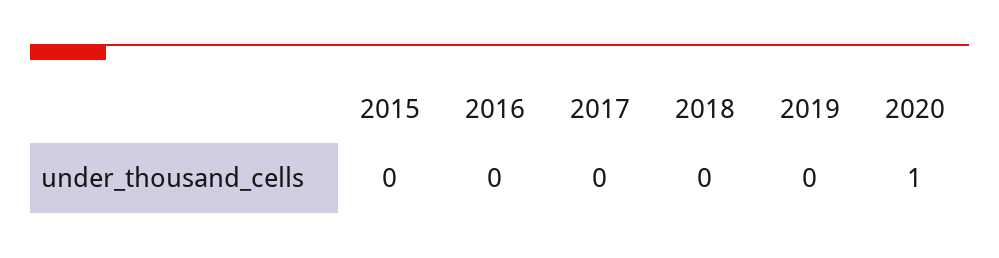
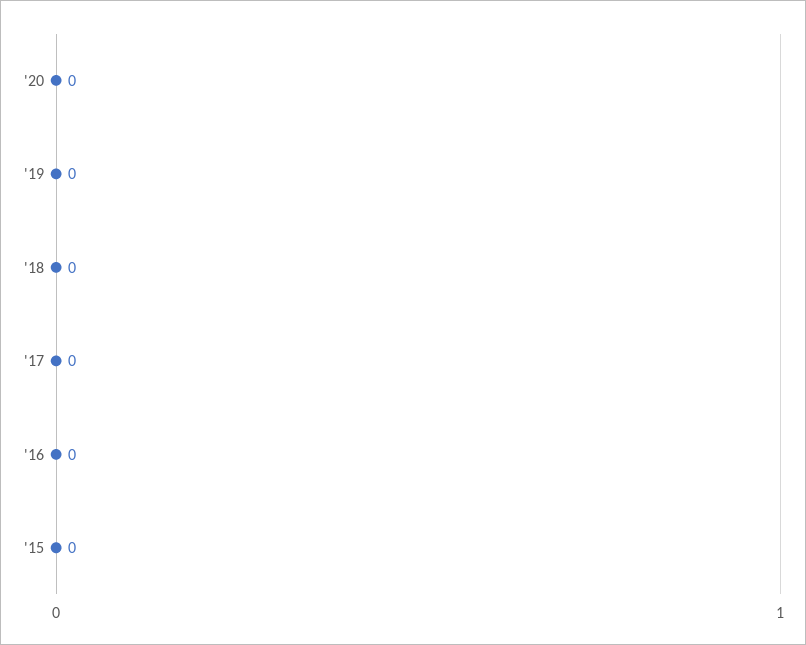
  {
    "2015": 0,
    "2016": 0,
    "2017": 0,
    "2018": 0,
    "2019": 0,
-   "2020": 1
+   "2020": 0
  }

